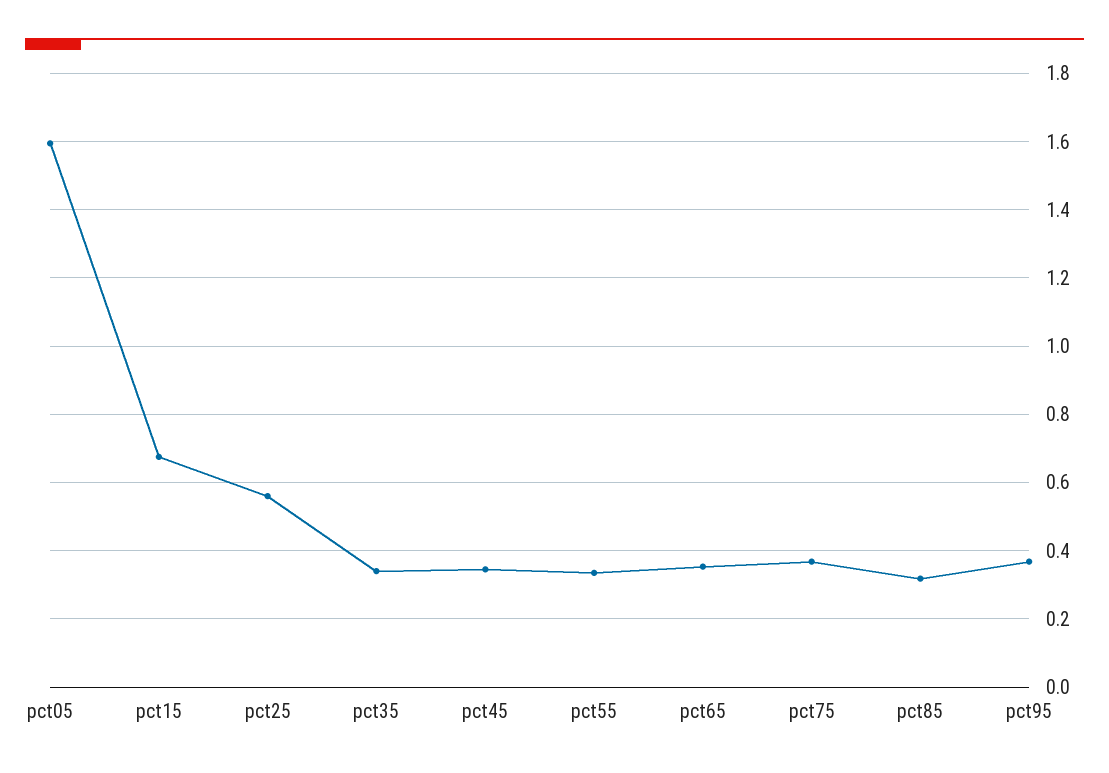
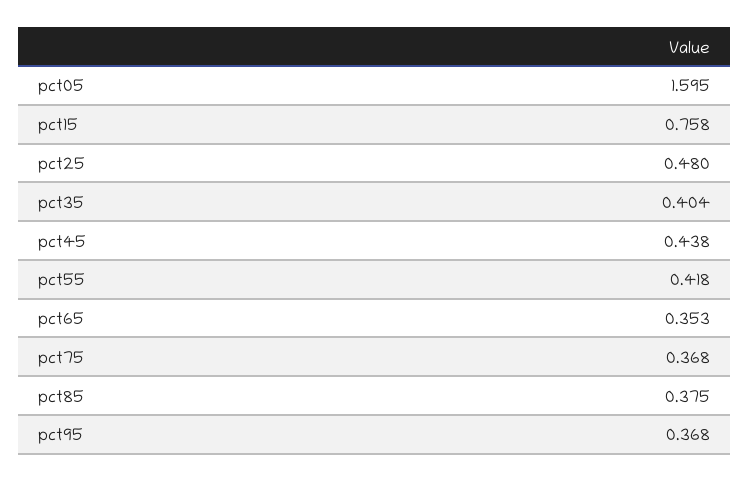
  {
    "pct05": 1.595,
-   "pct15": 0.68,
+   "pct15": 0.758,
-   "pct25": 0.56,
+   "pct25": 0.48,
-   "pct35": 0.34,
+   "pct35": 0.404,
-   "pct45": 0.34,
+   "pct45": 0.438,
-   "pct55": 0.34,
+   "pct55": 0.418,
    "pct65": 0.353,
    "pct75": 0.368,
-   "pct85": 0.32,
+   "pct85": 0.375,
    "pct95": 0.368
  }

